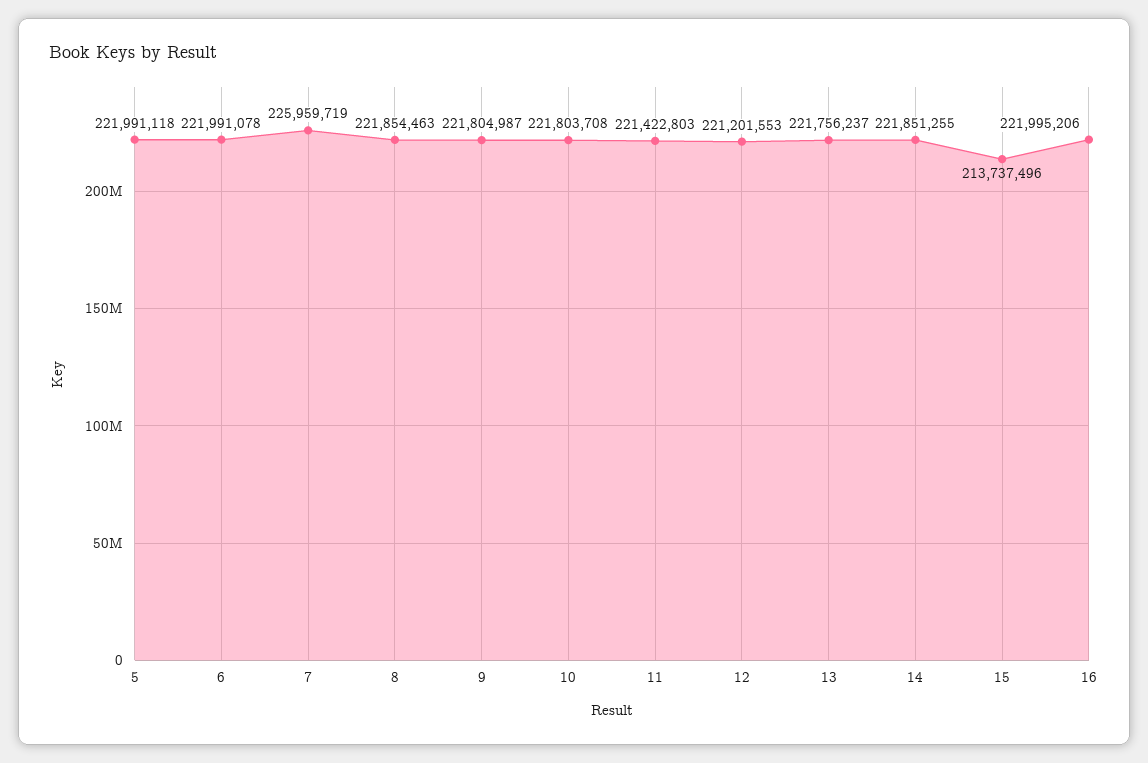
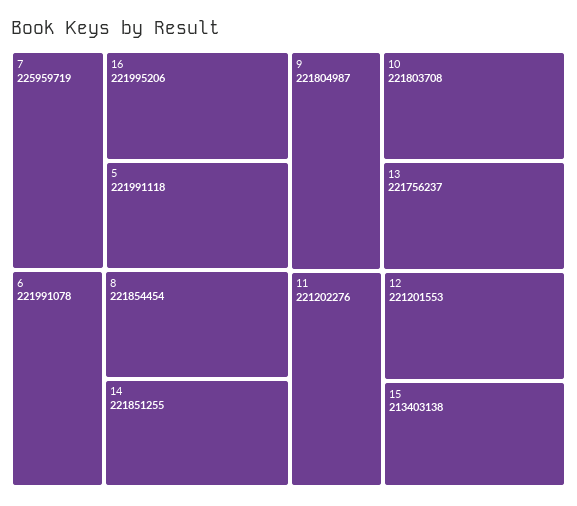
  {
    "5": 221991118,
    "6": 221991078,
    "7": 225959719,
-   "8": 221854463,
+   "8": 221854454,
    "9": 221804987,
    "10": 221803708,
-   "11": 221422803,
+   "11": 221202276,
    "12": 221201553,
    "13": 221756237,
    "14": 221851255,
-   "15": 213737496,
+   "15": 213403138,
    "16": 221995206
  }

